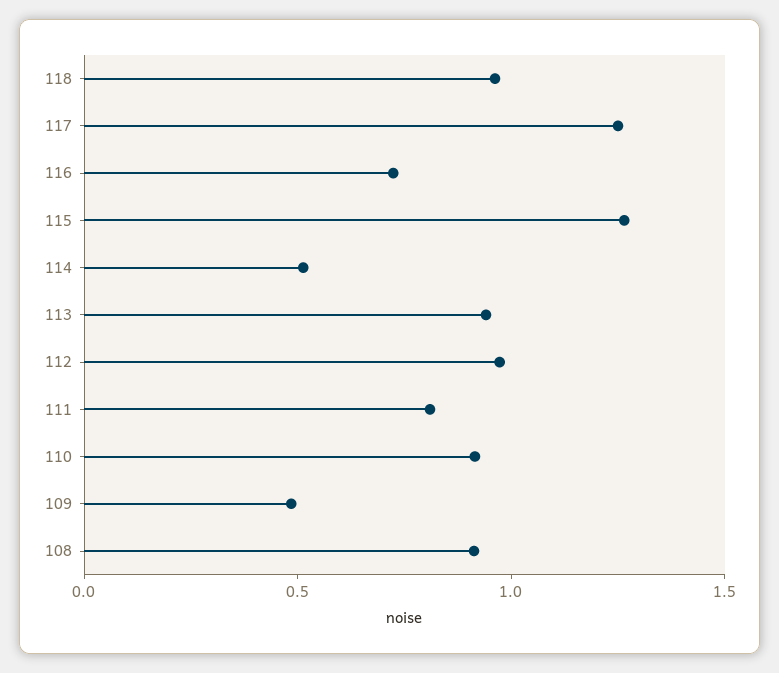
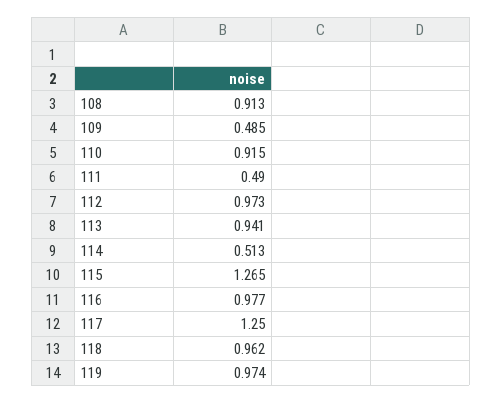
  {
    "118": 0.962,
    "117": 1.25,
-   "116": 0.7,
+   "116": 0.977,
    "115": 1.265,
    "114": 0.513,
    "113": 0.941,
    "112": 0.973,
-   "111": 0.8,
+   "111": 0.49,
    "110": 0.915,
    "109": 0.485,
-   "108": 0.913
+   "108": 0.913,
+   "119": 0.974
  }

